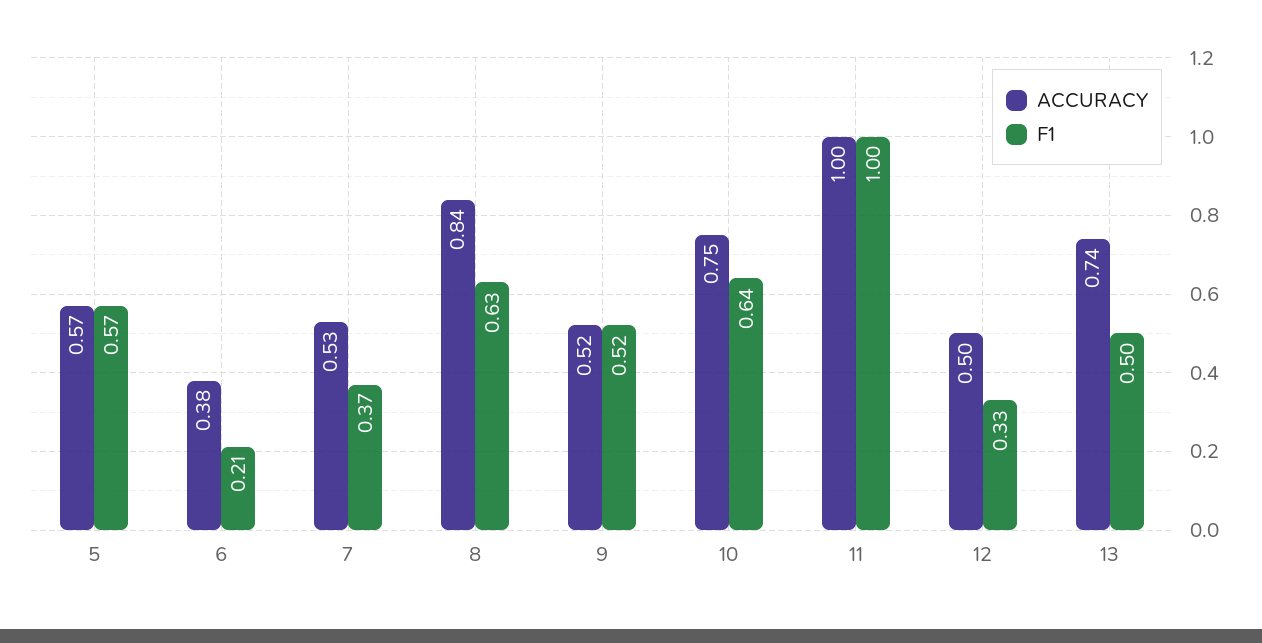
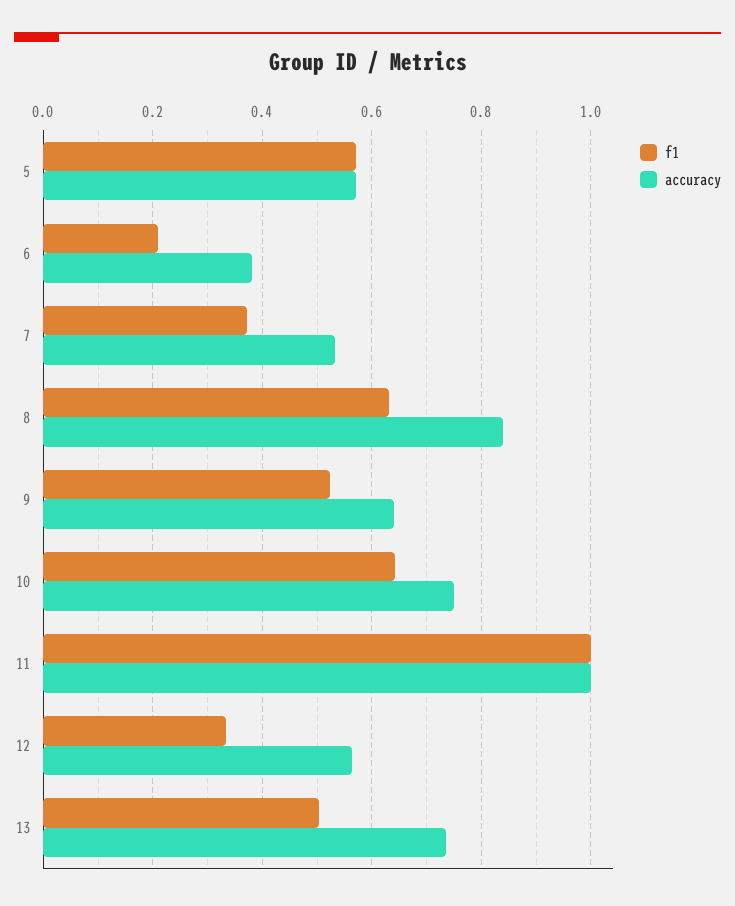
  {
    "ACCURACY": {
      "5": 0.57,
      "6": 0.38,
      "7": 0.53,
      "8": 0.84,
-     "9": 0.52,
+     "9": 0.64,
      "10": 0.75,
      "11": 1,
-     "12": 0.5,
+     "12": 0.56,
      "13": 0.74
    },
    "F1": {
      "5": 0.57,
      "6": 0.21,
      "7": 0.37,
      "8": 0.63,
      "9": 0.52,
      "10": 0.64,
      "11": 1,
      "12": 0.33,
      "13": 0.5
    }
  }

